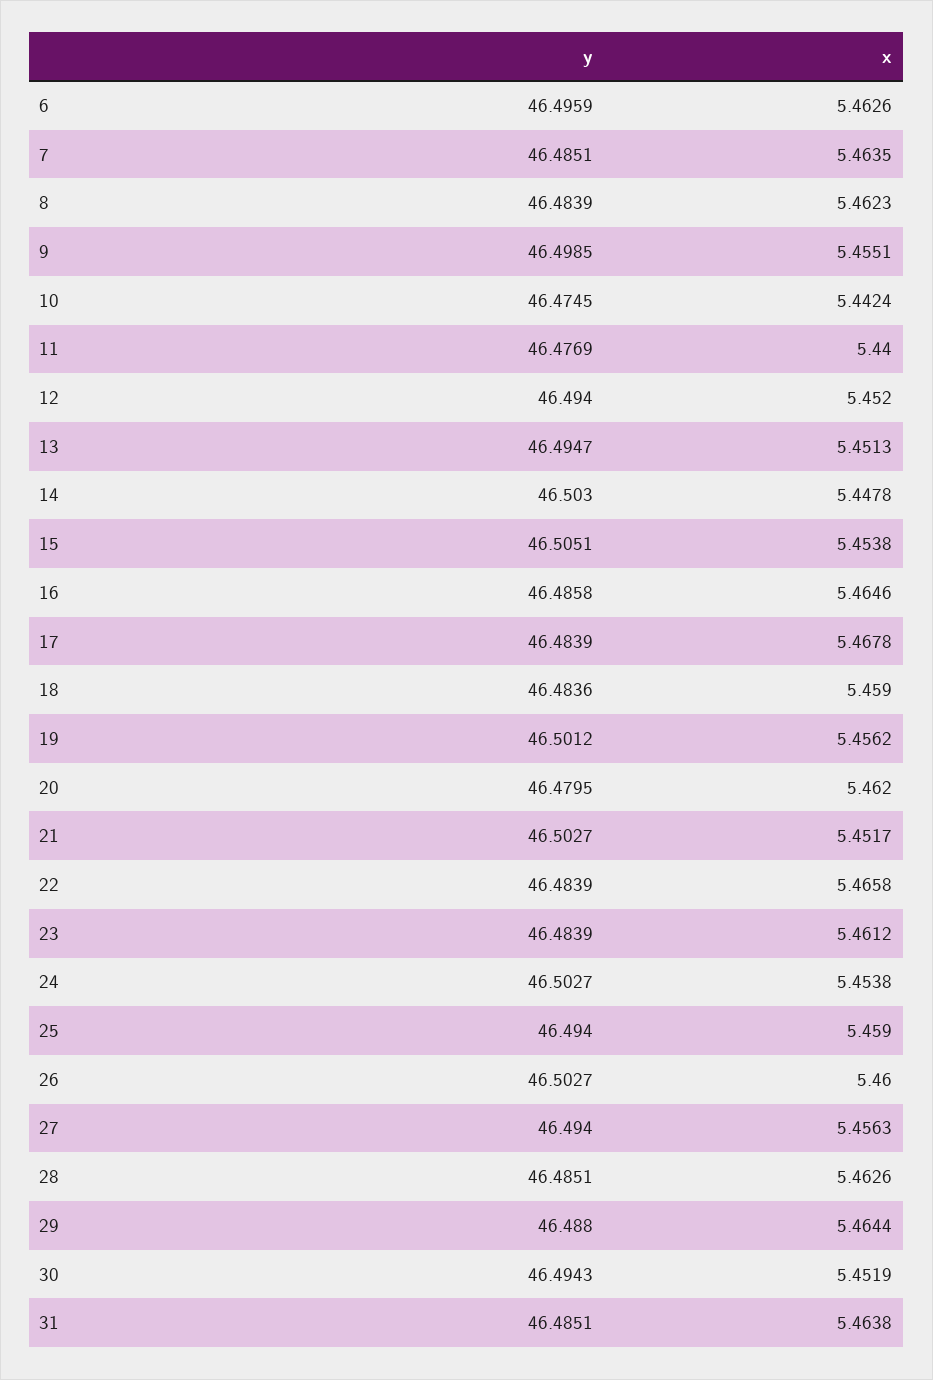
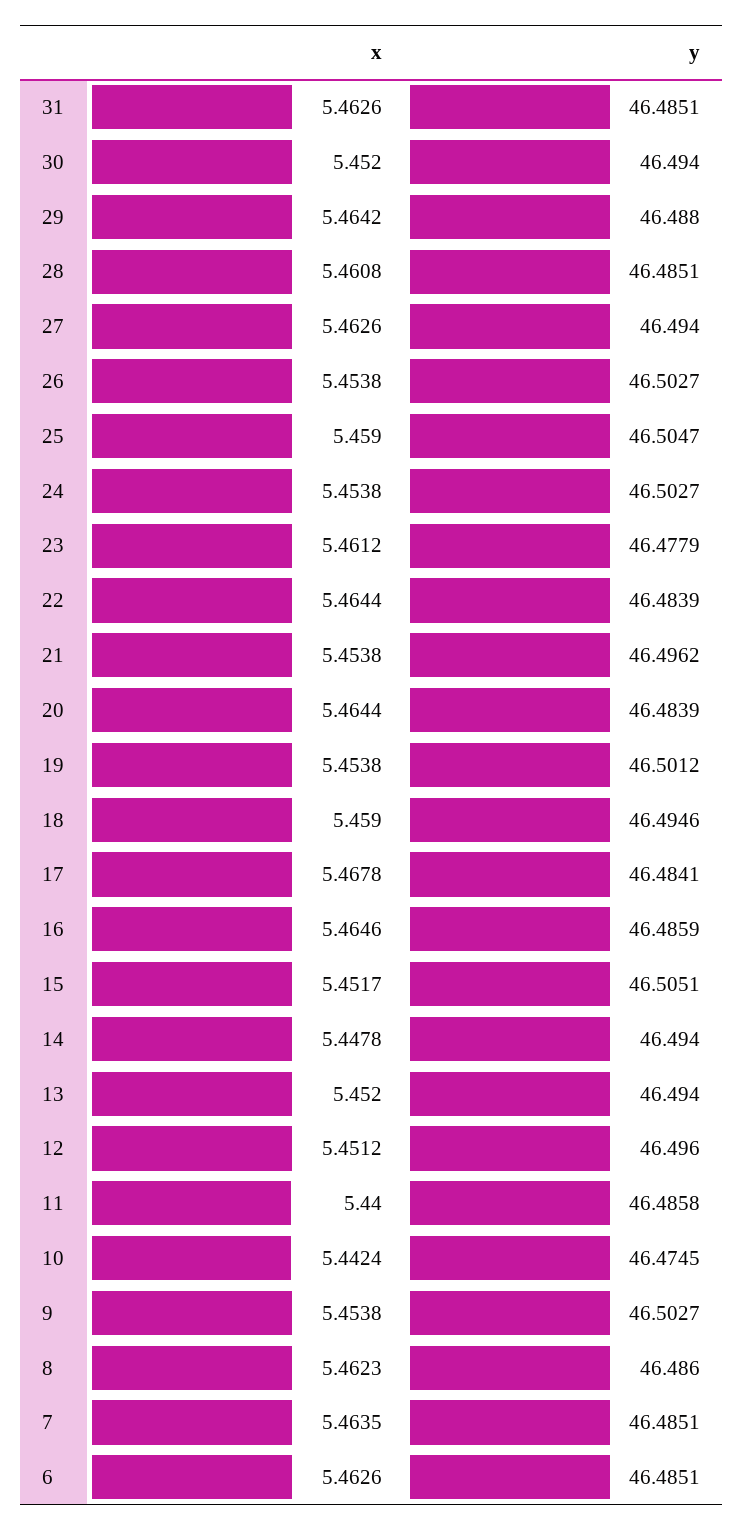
  {
    "y": {
-     "6": 46.4959,
+     "6": 46.4851,
      "7": 46.4851,
-     "8": 46.4839,
+     "8": 46.486,
-     "9": 46.4985,
+     "9": 46.5027,
      "10": 46.4745,
-     "11": 46.4769,
+     "11": 46.4858,
-     "12": 46.494,
+     "12": 46.496,
-     "13": 46.4947,
+     "13": 46.494,
-     "14": 46.503,
+     "14": 46.494,
      "15": 46.5051,
-     "16": 46.4858,
+     "16": 46.4859,
-     "17": 46.4839,
+     "17": 46.4841,
-     "18": 46.4836,
+     "18": 46.4946,
      "19": 46.5012,
-     "20": 46.4795,
+     "20": 46.4839,
-     "21": 46.5027,
+     "21": 46.4962,
      "22": 46.4839,
-     "23": 46.4839,
+     "23": 46.4779,
      "24": 46.5027,
-     "25": 46.494,
+     "25": 46.5047,
      "26": 46.5027,
      "27": 46.494,
      "28": 46.4851,
      "29": 46.488,
-     "30": 46.4943,
+     "30": 46.494,
      "31": 46.4851
    },
    "x": {
      "6": 5.4626,
      "7": 5.4635,
      "8": 5.4623,
-     "9": 5.4551,
+     "9": 5.4538,
      "10": 5.4424,
      "11": 5.44,
-     "12": 5.452,
+     "12": 5.4512,
-     "13": 5.4513,
+     "13": 5.452,
      "14": 5.4478,
-     "15": 5.4538,
+     "15": 5.4517,
      "16": 5.4646,
      "17": 5.4678,
      "18": 5.459,
-     "19": 5.4562,
+     "19": 5.4538,
-     "20": 5.462,
+     "20": 5.4644,
-     "21": 5.4517,
+     "21": 5.4538,
-     "22": 5.4658,
+     "22": 5.4644,
      "23": 5.4612,
      "24": 5.4538,
      "25": 5.459,
-     "26": 5.46,
+     "26": 5.4538,
-     "27": 5.4563,
+     "27": 5.4626,
-     "28": 5.4626,
+     "28": 5.4608,
-     "29": 5.4644,
+     "29": 5.4642,
-     "30": 5.4519,
+     "30": 5.452,
-     "31": 5.4638
+     "31": 5.4626
    }
  }

